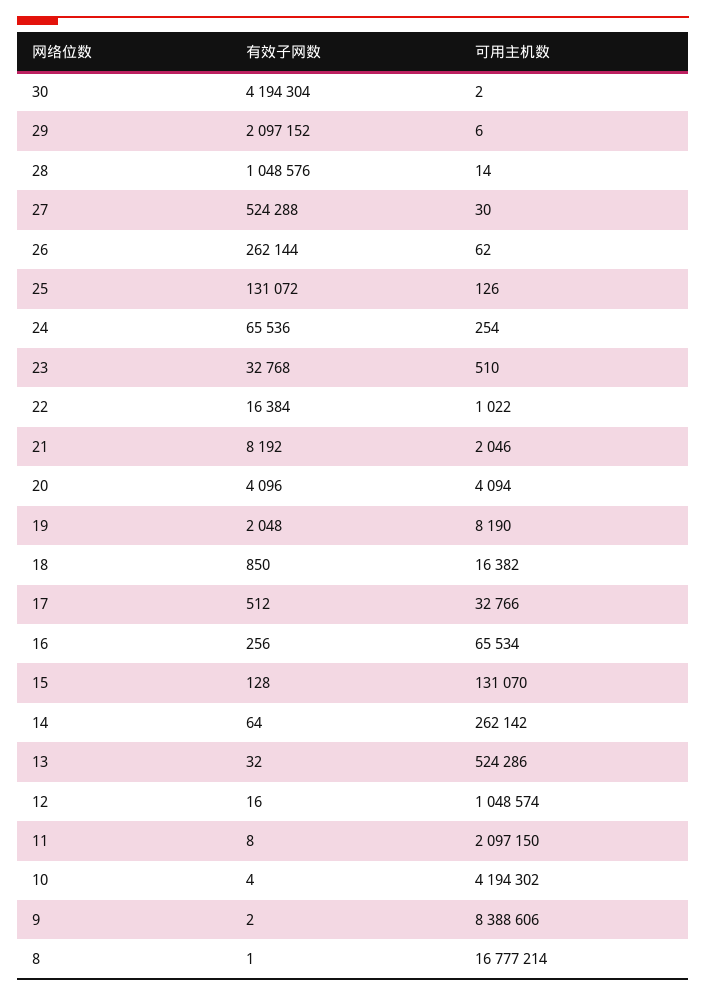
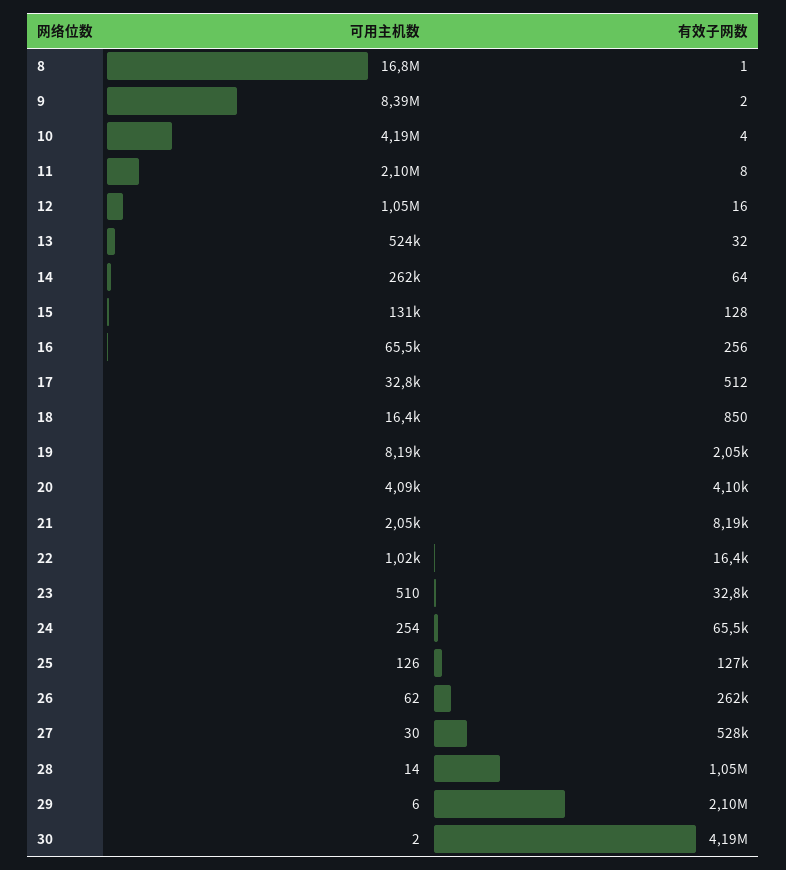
  {
    "有效子网数": {
      "30": 4194304,
      "29": 2097152,
      "28": 1048576,
-     "27": 524288,
+     "27": 528000,
      "26": 262144,
-     "25": 131072,
+     "25": 127000,
      "24": 65536,
      "23": 32768,
      "22": 16384,
      "21": 8192,
      "20": 4096,
      "19": 2048,
      "18": 850,
      "17": 512,
      "16": 256,
      "15": 128,
      "14": 64,
      "13": 32,
      "12": 16,
      "11": 8,
      "10": 4,
      "9": 2,
      "8": 1
    },
    "可用主机数": {
      "30": 2,
      "29": 6,
      "28": 14,
      "27": 30,
      "26": 62,
      "25": 126,
      "24": 254,
      "23": 510,
      "22": 1022,
      "21": 2046,
      "20": 4094,
      "19": 8190,
      "18": 16382,
      "17": 32766,
      "16": 65534,
      "15": 131070,
      "14": 262142,
      "13": 524286,
      "12": 1048574,
      "11": 2097150,
      "10": 4194302,
      "9": 8388606,
      "8": 16777214
    }
  }

